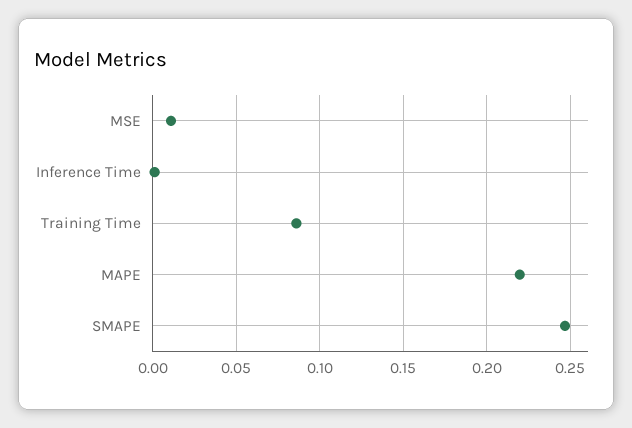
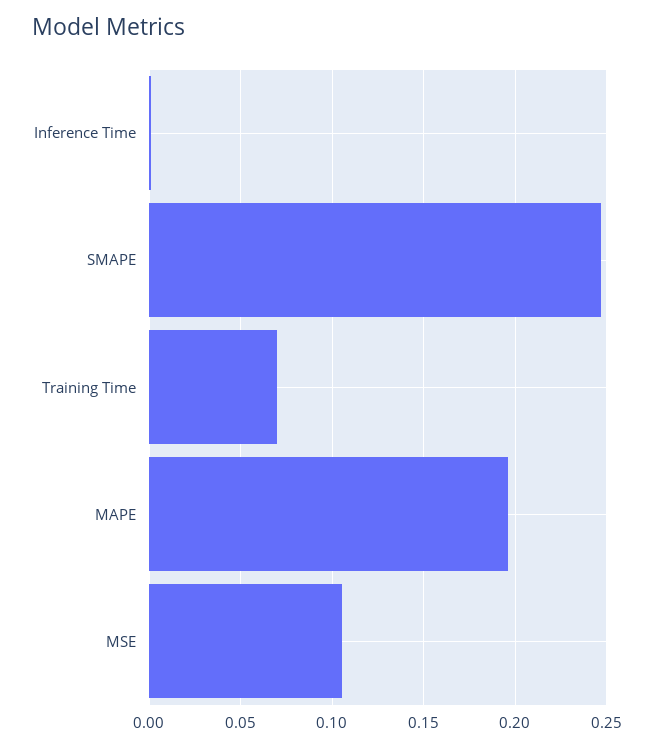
  {
-   "MSE": 0.01,
+   "MSE": 0.105,
    "Inference Time": 0,
-   "Training Time": 0.085,
+   "Training Time": 0.07,
-   "MAPE": 0.22,
+   "MAPE": 0.195,
    "SMAPE": 0.245
  }

